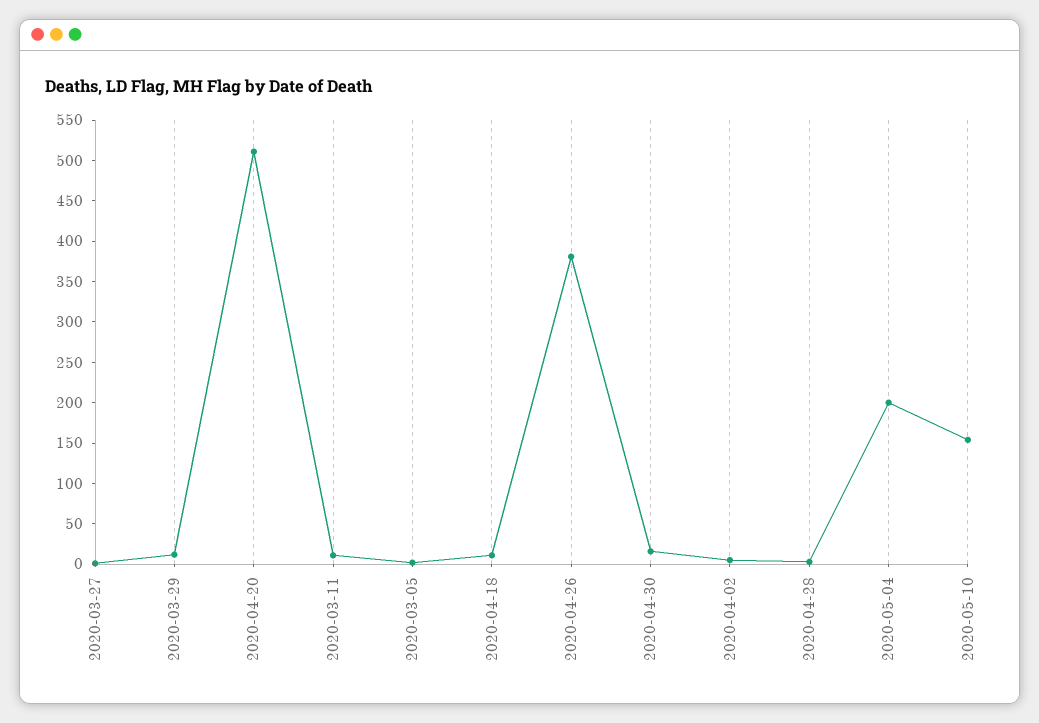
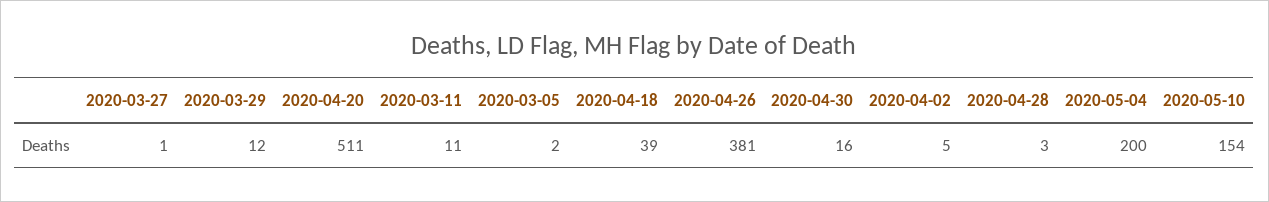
  {
    "2020-03-27": 1,
    "2020-03-29": 12,
    "2020-04-20": 511,
    "2020-03-11": 11,
    "2020-03-05": 2,
-   "2020-04-18": 10,
+   "2020-04-18": 39,
    "2020-04-26": 381,
    "2020-04-30": 16,
    "2020-04-02": 5,
    "2020-04-28": 3,
    "2020-05-04": 200,
    "2020-05-10": 154
  }

